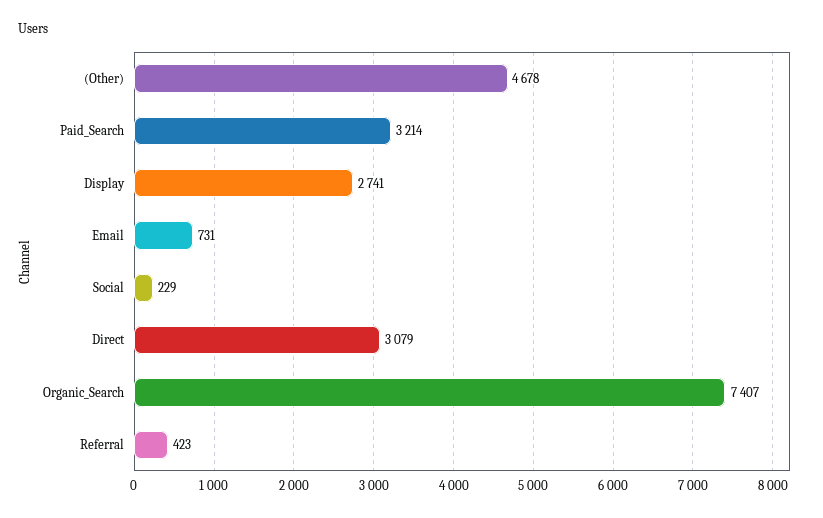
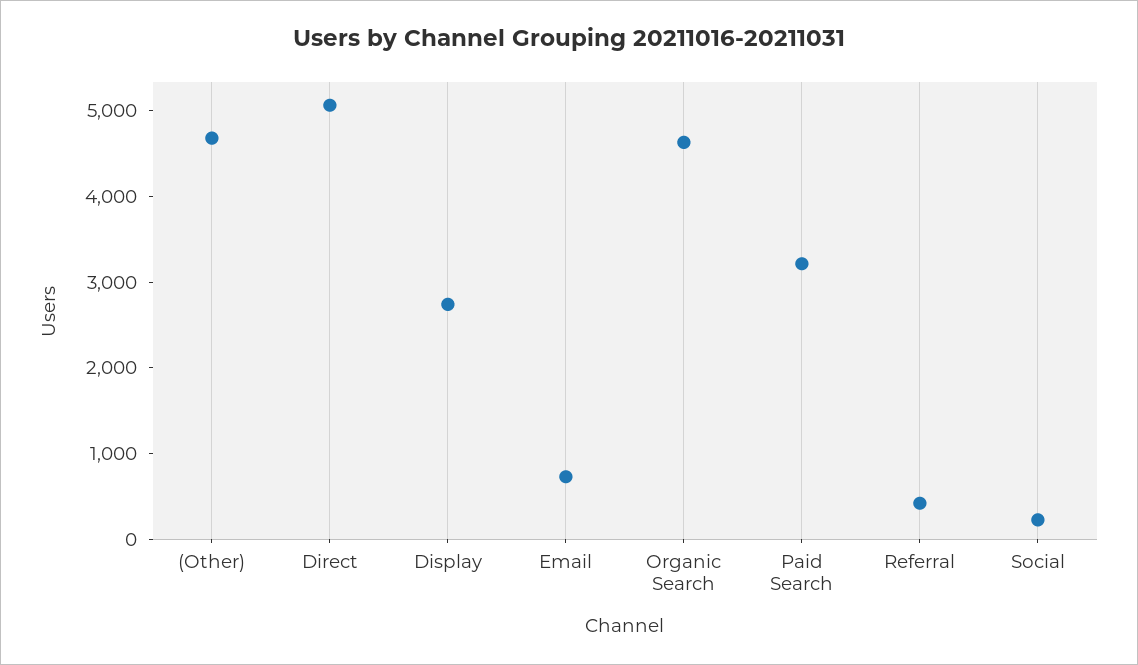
  {
    "(Other)": 4678,
    "Paid_Search": 3214,
    "Display": 2741,
    "Email": 731,
    "Social": 229,
-   "Direct": 3079,
+   "Direct": 5000,
-   "Organic_Search": 7407,
+   "Organic_Search": 4600,
    "Referral": 423
  }

